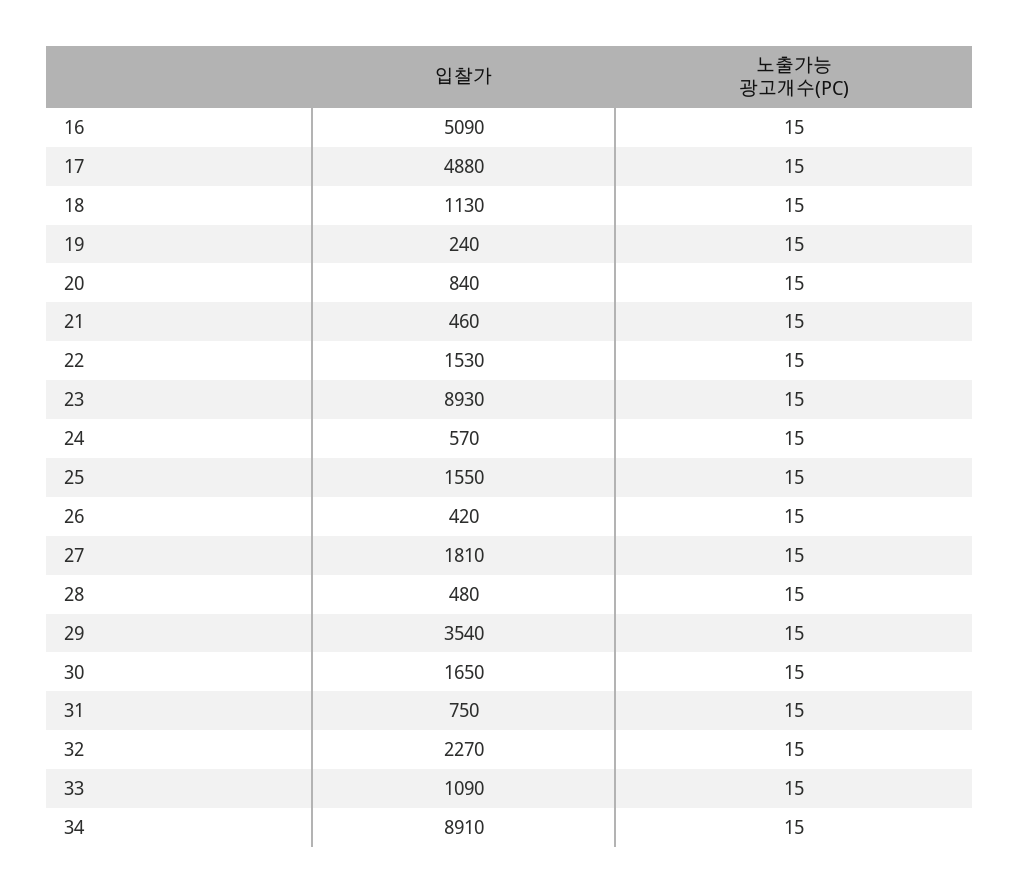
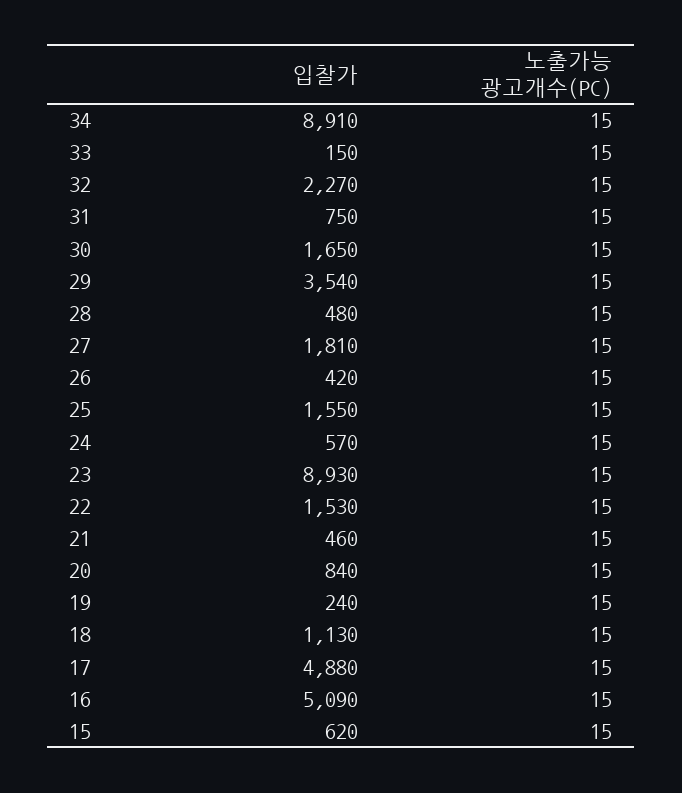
  {
    "입찰가": {
      "16": 5090,
      "17": 4880,
      "18": 1130,
      "19": 240,
      "20": 840,
      "21": 460,
      "22": 1530,
      "23": 8930,
      "24": 570,
      "25": 1550,
      "26": 420,
      "27": 1810,
      "28": 480,
      "29": 3540,
      "30": 1650,
      "31": 750,
      "32": 2270,
-     "33": 1090,
+     "33": 150,
-     "34": 8910
+     "34": 8910,
+     "15": 620
    },
    "노출가능 광고개수(PC)": {
      "16": 15,
      "17": 15,
      "18": 15,
      "19": 15,
      "20": 15,
      "21": 15,
      "22": 15,
      "23": 15,
      "24": 15,
      "25": 15,
      "26": 15,
      "27": 15,
      "28": 15,
      "29": 15,
      "30": 15,
      "31": 15,
      "32": 15,
      "33": 15,
-     "34": 15
+     "34": 15,
+     "15": 15
    }
  }

